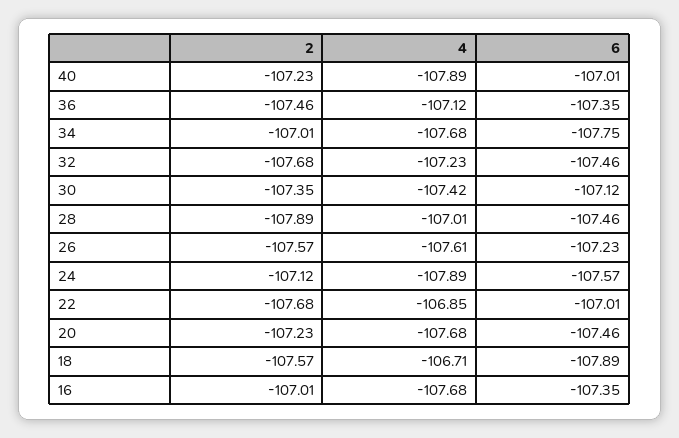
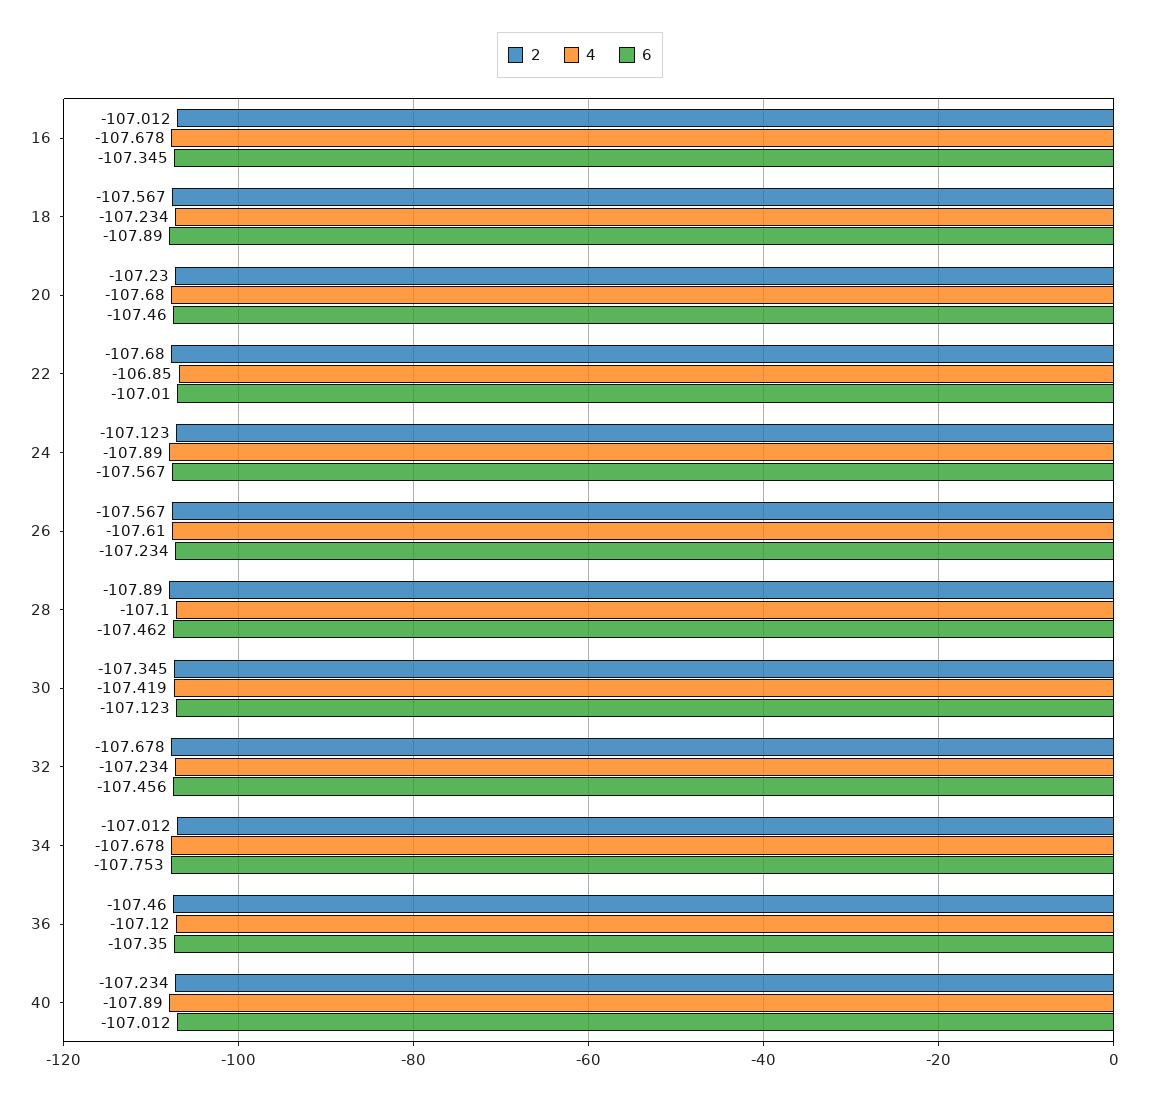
  {
    "2": {
      "40": -107.234,
      "36": -107.46,
      "34": -107.012,
      "32": -107.678,
      "30": -107.345,
      "28": -107.89,
      "26": -107.567,
      "24": -107.123,
      "22": -107.68,
      "20": -107.23,
      "18": -107.567,
      "16": -107.012
    },
    "4": {
      "40": -107.89,
      "36": -107.12,
      "34": -107.678,
      "32": -107.234,
      "30": -107.419,
-     "28": -107.01,
+     "28": -107.1,
      "26": -107.61,
      "24": -107.89,
      "22": -106.85,
      "20": -107.68,
-     "18": -106.71,
+     "18": -107.234,
      "16": -107.678
    },
    "6": {
      "40": -107.012,
      "36": -107.35,
      "34": -107.753,
      "32": -107.456,
      "30": -107.123,
      "28": -107.462,
      "26": -107.234,
      "24": -107.567,
      "22": -107.01,
      "20": -107.46,
      "18": -107.89,
      "16": -107.345
    }
  }

